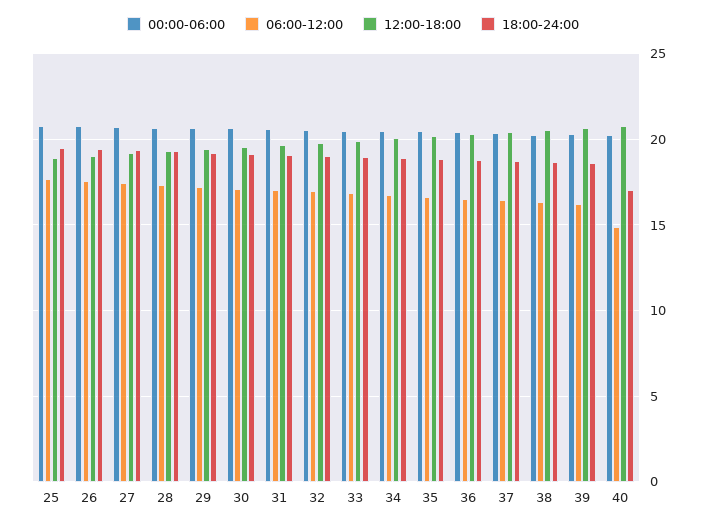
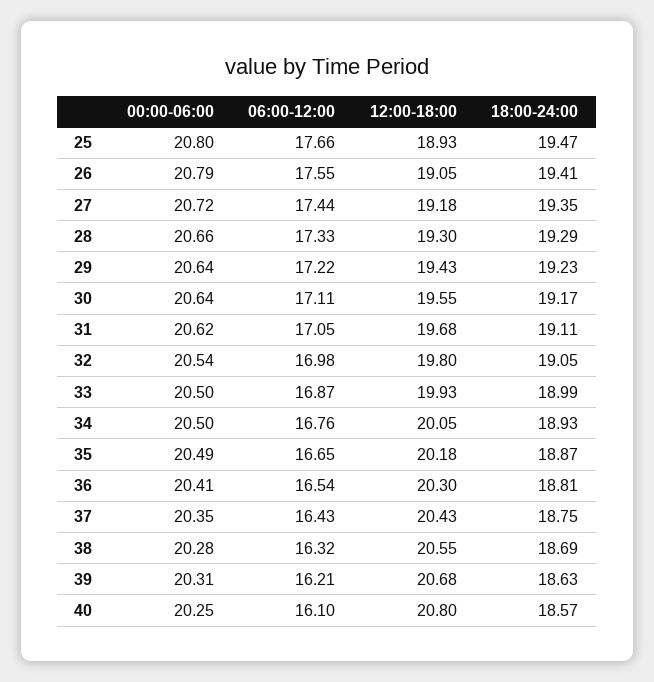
  {
    "00:00-06:00": {
      "25": 20.8,
      "26": 20.79,
      "27": 20.72,
      "28": 20.66,
      "29": 20.64,
      "30": 20.64,
      "31": 20.62,
      "32": 20.54,
      "33": 20.5,
      "34": 20.5,
      "35": 20.49,
      "36": 20.41,
      "37": 20.35,
      "38": 20.28,
      "39": 20.31,
      "40": 20.25
    },
    "06:00-12:00": {
      "25": 17.66,
      "26": 17.55,
      "27": 17.44,
      "28": 17.33,
      "29": 17.22,
      "30": 17.11,
      "31": 17.05,
      "32": 16.98,
      "33": 16.87,
      "34": 16.76,
      "35": 16.65,
      "36": 16.54,
      "37": 16.43,
      "38": 16.32,
      "39": 16.21,
-     "40": 15
+     "40": 16.1
    },
    "12:00-18:00": {
      "25": 18.93,
      "26": 19.05,
      "27": 19.18,
      "28": 19.3,
      "29": 19.43,
      "30": 19.55,
      "31": 19.68,
      "32": 19.8,
      "33": 19.93,
      "34": 20.05,
      "35": 20.18,
      "36": 20.3,
      "37": 20.43,
      "38": 20.55,
      "39": 20.68,
      "40": 20.8
    },
    "18:00-24:00": {
      "25": 19.47,
      "26": 19.41,
      "27": 19.35,
      "28": 19.29,
      "29": 19.23,
      "30": 19.17,
      "31": 19.11,
      "32": 19.05,
      "33": 18.99,
      "34": 18.93,
      "35": 18.87,
      "36": 18.81,
      "37": 18.75,
      "38": 18.69,
      "39": 18.63,
-     "40": 17
+     "40": 18.57
    }
  }

